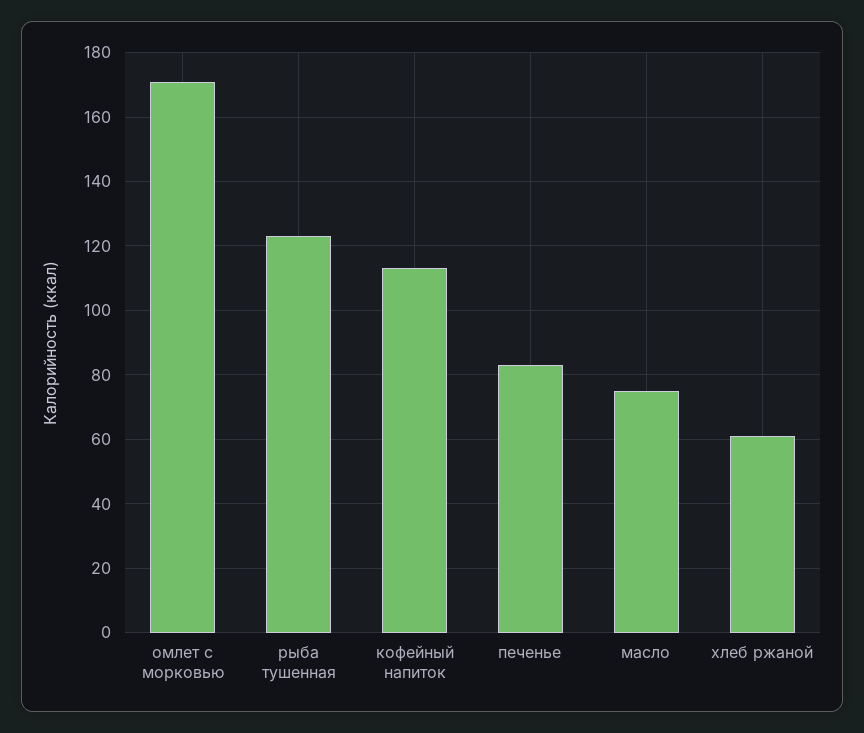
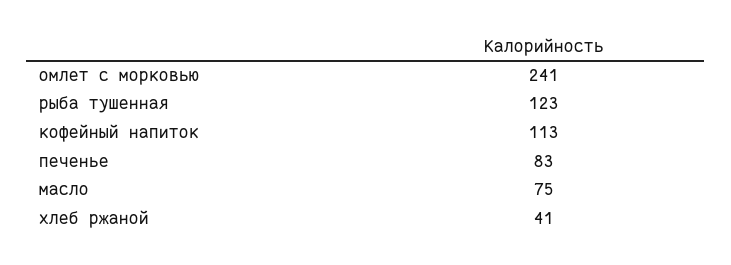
  {
-   "омлет с морковью": 170,
+   "омлет с морковью": 241,
    "рыба тушенная": 123,
    "кофейный напиток": 113,
    "печенье": 83,
    "масло": 75,
-   "хлеб ржаной": 60
+   "хлеб ржаной": 41
  }

